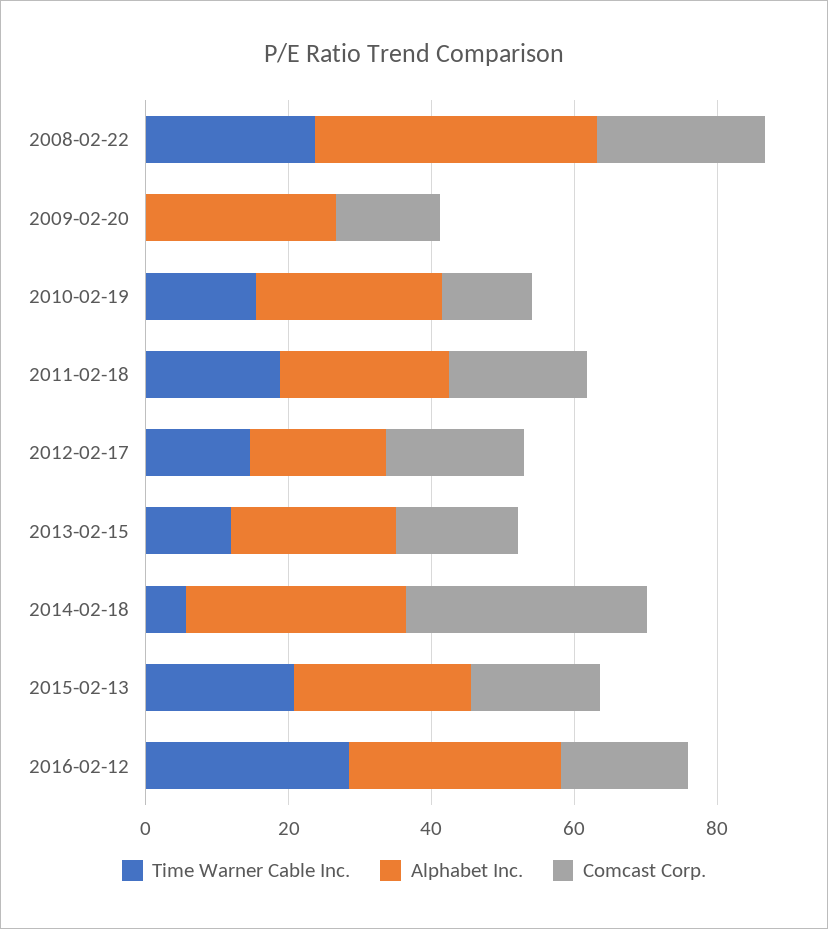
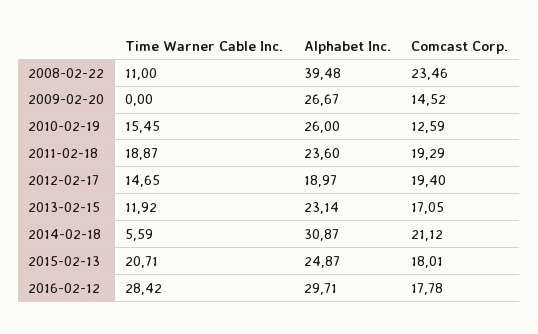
  {
    "Time Warner Cable Inc.": {
-     "2008-02-22": 25,
+     "2008-02-22": 11,
      "2009-02-20": 0,
      "2010-02-19": 15.45,
      "2011-02-18": 18.87,
      "2012-02-17": 14.65,
      "2013-02-15": 11.92,
      "2014-02-18": 5.59,
      "2015-02-13": 20.71,
      "2016-02-12": 28.42
    },
    "Alphabet Inc.": {
      "2008-02-22": 39.48,
      "2009-02-20": 26.67,
      "2010-02-19": 26,
      "2011-02-18": 23.6,
      "2012-02-17": 18.97,
      "2013-02-15": 23.14,
      "2014-02-18": 30.87,
      "2015-02-13": 24.87,
      "2016-02-12": 29.71
    },
    "Comcast Corp.": {
      "2008-02-22": 23.46,
      "2009-02-20": 14.52,
      "2010-02-19": 12.59,
      "2011-02-18": 19.29,
      "2012-02-17": 19.4,
      "2013-02-15": 17.05,
-     "2014-02-18": 35,
+     "2014-02-18": 21.12,
      "2015-02-13": 18.01,
      "2016-02-12": 17.78
    }
  }

